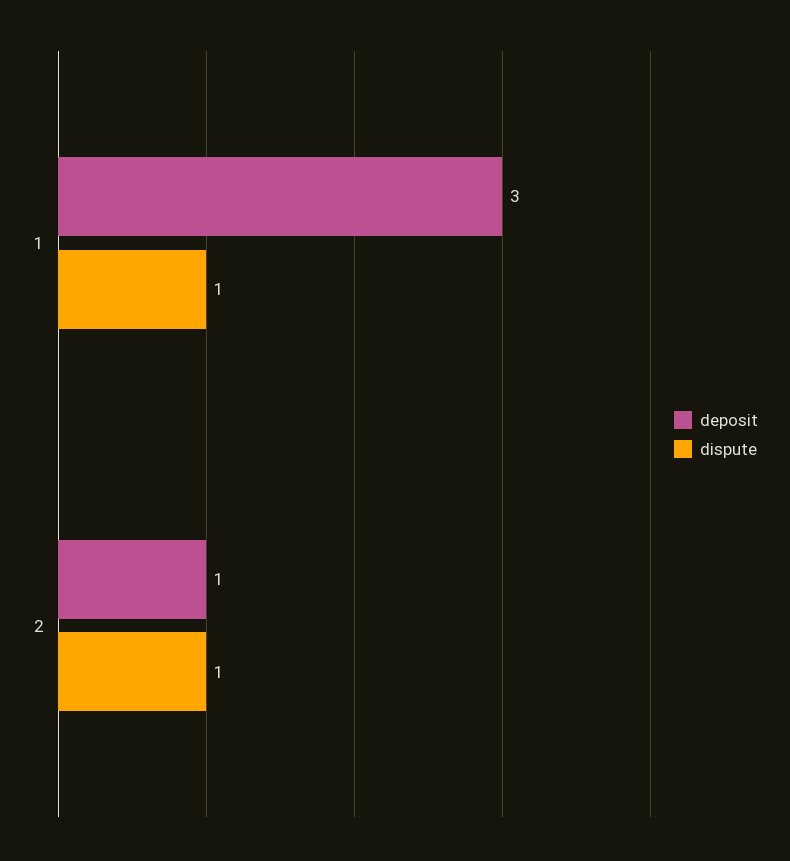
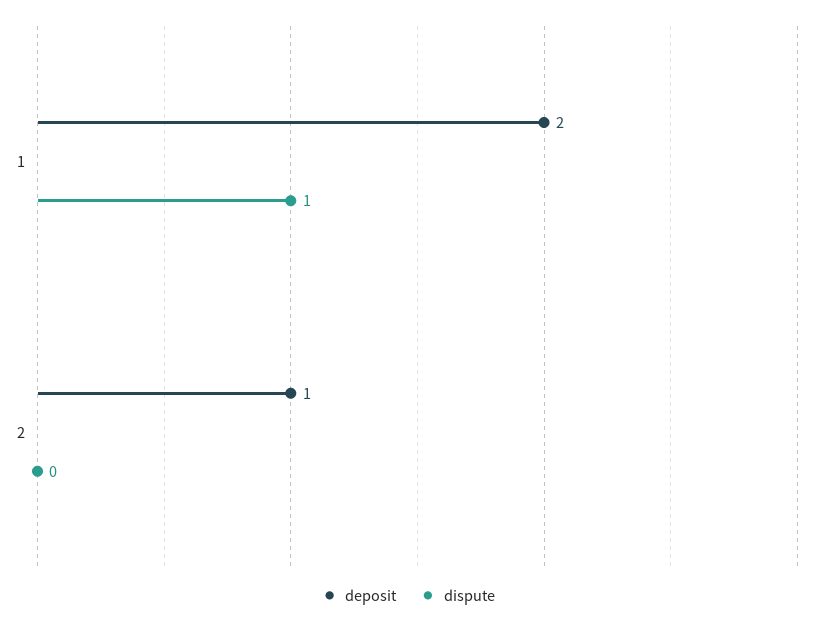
  {
    "deposit": {
-     "1": 3,
+     "1": 2,
      "2": 1
    },
    "dispute": {
      "1": 1,
-     "2": 1
+     "2": 0
    }
  }

